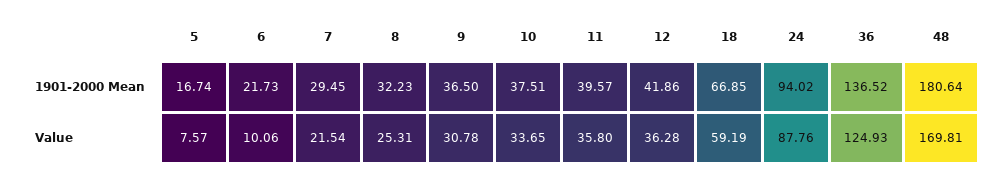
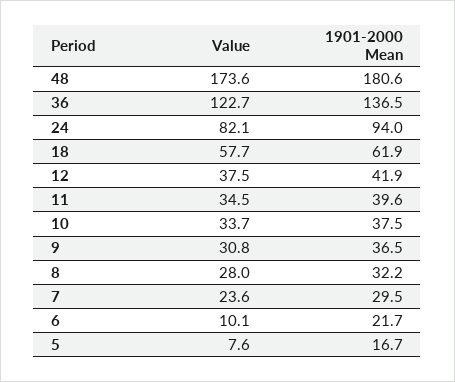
  {
    "5": {
      "1901-2000 Mean": 16.74,
      "Value": 7.57
    },
    "6": {
      "1901-2000 Mean": 21.73,
      "Value": 10.06
    },
    "7": {
      "1901-2000 Mean": 29.45,
-     "Value": 21.54
+     "Value": 23.6
    },
    "8": {
      "1901-2000 Mean": 32.23,
-     "Value": 25.31
+     "Value": 28
    },
    "9": {
      "1901-2000 Mean": 36.5,
      "Value": 30.78
    },
    "10": {
      "1901-2000 Mean": 37.51,
      "Value": 33.65
    },
    "11": {
      "1901-2000 Mean": 39.57,
-     "Value": 35.8
+     "Value": 34.5
    },
    "12": {
      "1901-2000 Mean": 41.86,
-     "Value": 36.28
+     "Value": 37.5
    },
    "18": {
-     "1901-2000 Mean": 66.85,
+     "1901-2000 Mean": 61.9,
-     "Value": 59.19
+     "Value": 57.7
    },
    "24": {
      "1901-2000 Mean": 94.02,
-     "Value": 87.76
+     "Value": 82.1
    },
    "36": {
      "1901-2000 Mean": 136.52,
-     "Value": 124.93
+     "Value": 122.7
    },
    "48": {
      "1901-2000 Mean": 180.64,
-     "Value": 169.81
+     "Value": 173.6
    }
  }

